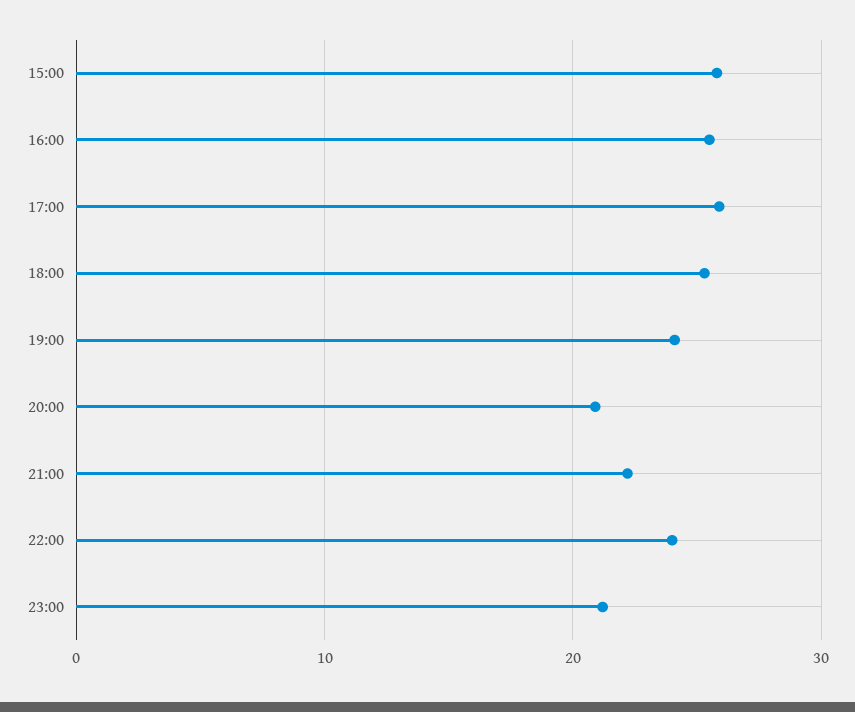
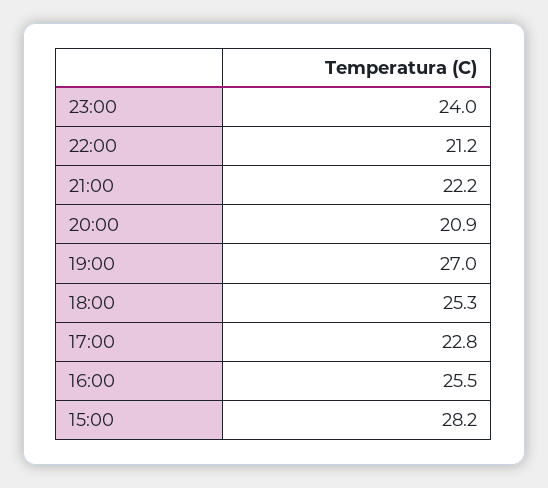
  {
-   "15:00": 26,
+   "15:00": 28.2,
    "16:00": 25.5,
-   "17:00": 26,
+   "17:00": 22.8,
    "18:00": 25.3,
-   "19:00": 24,
+   "19:00": 27,
    "20:00": 20.9,
    "21:00": 22.2,
-   "22:00": 24,
+   "22:00": 21.2,
-   "23:00": 21
+   "23:00": 24
  }

